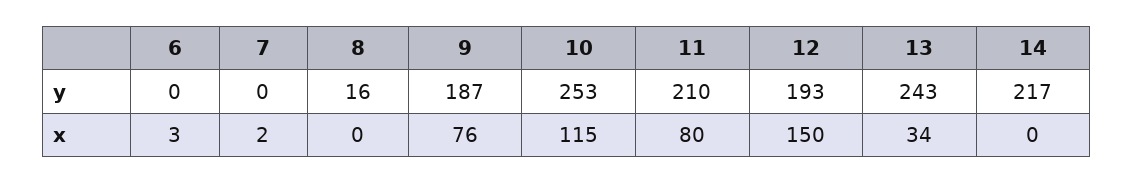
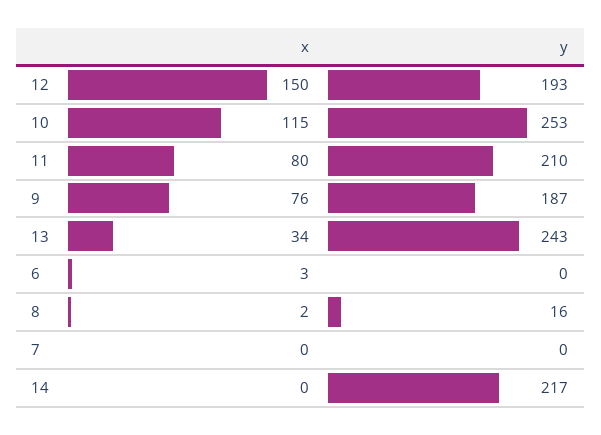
  {
    "6": {
      "y": 0,
      "x": 3
    },
    "7": {
      "y": 0,
-     "x": 2
+     "x": 0
    },
    "8": {
      "y": 16,
-     "x": 0
+     "x": 2
    },
    "9": {
      "y": 187,
      "x": 76
    },
    "10": {
      "y": 253,
      "x": 115
    },
    "11": {
      "y": 210,
      "x": 80
    },
    "12": {
      "y": 193,
      "x": 150
    },
    "13": {
      "y": 243,
      "x": 34
    },
    "14": {
      "y": 217,
      "x": 0
    }
  }

